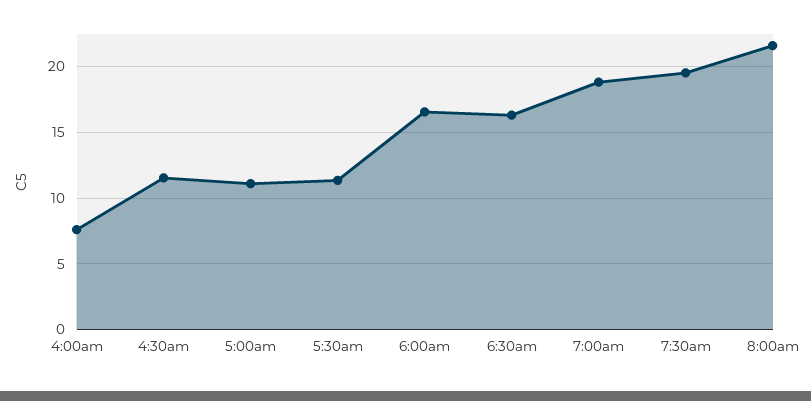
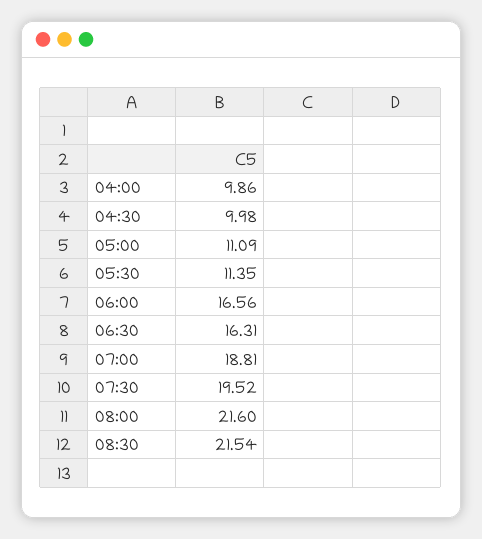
  {
-   "4:00am": 7.5,
+   "4:00am": 9.86,
-   "4:30am": 11.5,
+   "4:30am": 9.98,
    "5:00am": 11.09,
    "5:30am": 11.35,
    "6:00am": 16.56,
    "6:30am": 16.31,
    "7:00am": 18.81,
    "7:30am": 19.52,
-   "8:00am": 21.6
+   "8:00am": 21.6,
+   "08:30": 21.54
  }

